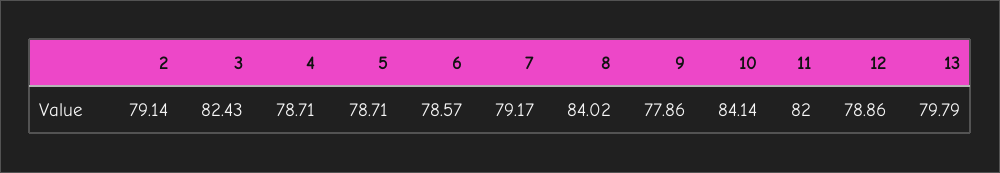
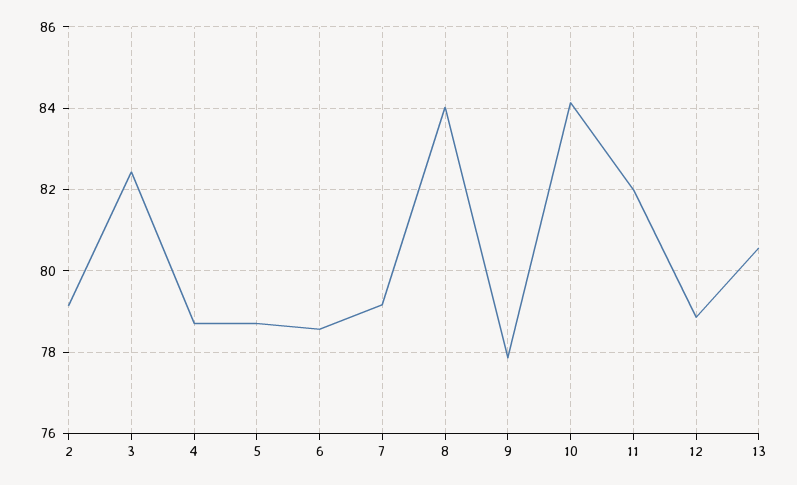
  {
    "2": 79.14,
    "3": 82.43,
    "4": 78.71,
    "5": 78.71,
    "6": 78.57,
    "7": 79.17,
    "8": 84.02,
    "9": 77.86,
    "10": 84.14,
    "11": 82,
    "12": 78.86,
-   "13": 79.79
+   "13": 80.6
  }

